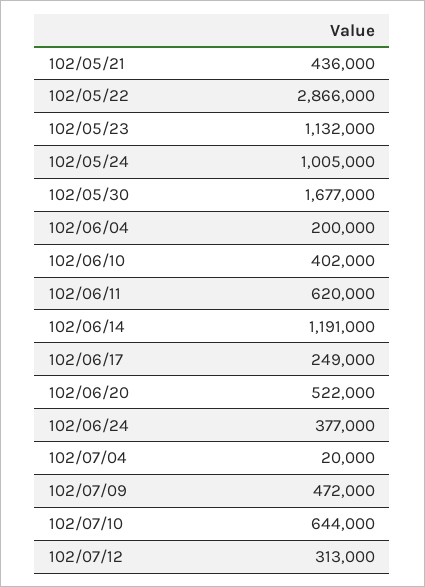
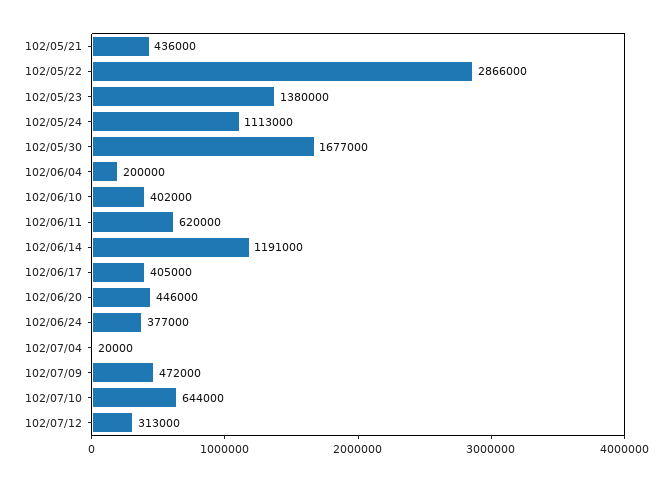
  {
    "102/05/21": 436000,
    "102/05/22": 2866000,
-   "102/05/23": 1132000,
+   "102/05/23": 1380000,
-   "102/05/24": 1005000,
+   "102/05/24": 1113000,
    "102/05/30": 1677000,
    "102/06/04": 200000,
    "102/06/10": 402000,
    "102/06/11": 620000,
    "102/06/14": 1191000,
-   "102/06/17": 249000,
+   "102/06/17": 405000,
-   "102/06/20": 522000,
+   "102/06/20": 446000,
    "102/06/24": 377000,
    "102/07/04": 20000,
    "102/07/09": 472000,
    "102/07/10": 644000,
    "102/07/12": 313000
  }

